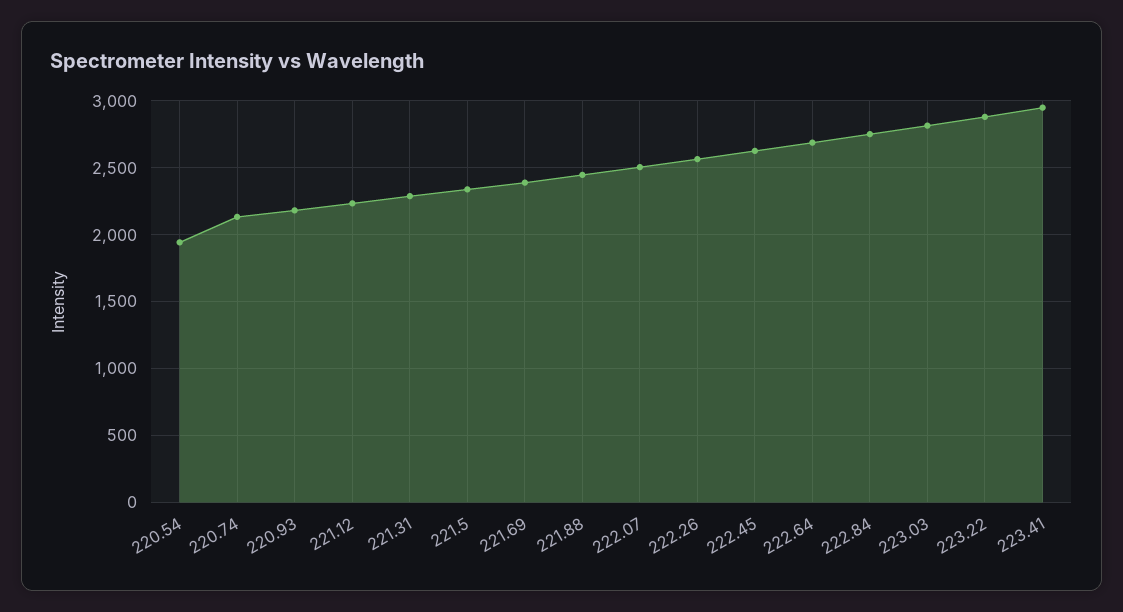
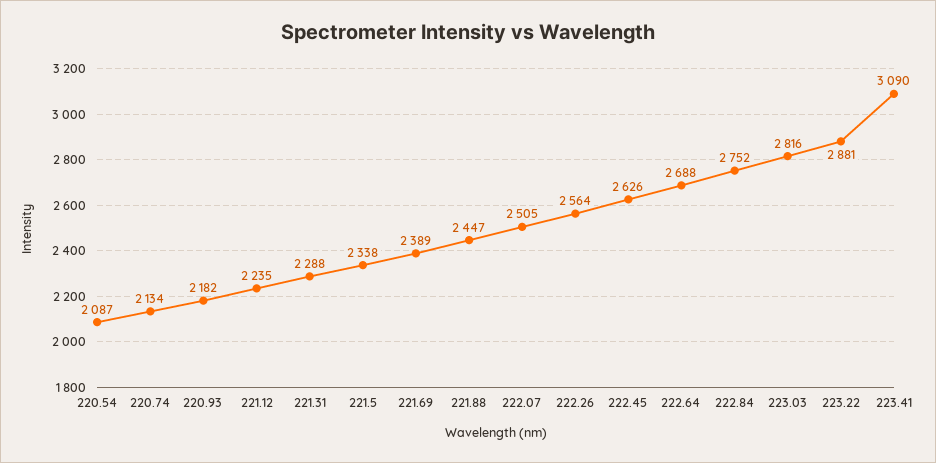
  {
-   "220.54": 1950,
+   "220.54": 2087,
    "220.74": 2134,
    "220.93": 2182,
    "221.12": 2235,
    "221.31": 2288,
    "221.5": 2338,
    "221.69": 2389,
    "221.88": 2447,
    "222.07": 2505,
    "222.26": 2564,
    "222.45": 2626,
    "222.64": 2688,
    "222.84": 2752,
    "223.03": 2816,
    "223.22": 2881,
-   "223.41": 2950
+   "223.41": 3090
  }

